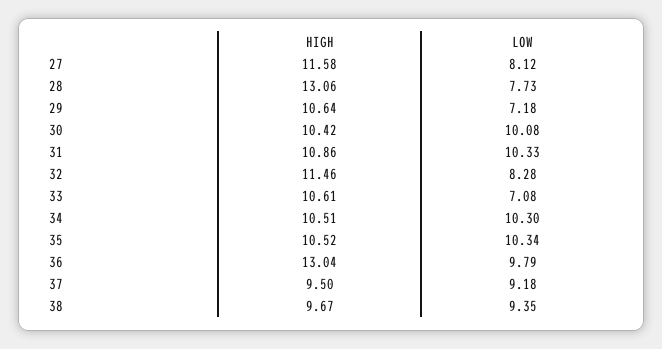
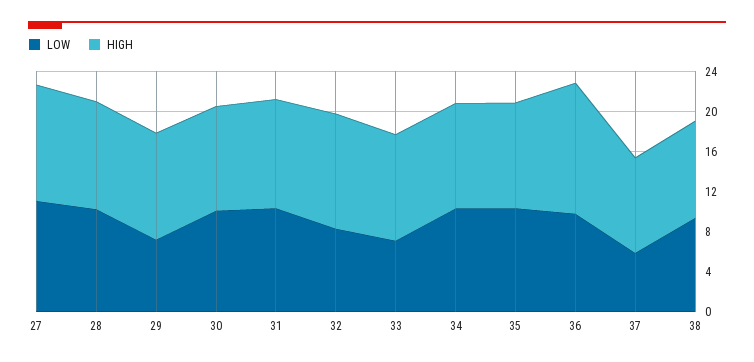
  {
    "HIGH": {
      "27": 11.58,
-     "28": 13.06,
+     "28": 11,
      "29": 10.64,
      "30": 10.42,
      "31": 10.86,
      "32": 11.46,
      "33": 10.61,
      "34": 10.51,
      "35": 10.52,
      "36": 13.04,
      "37": 9.5,
      "38": 9.67
    },
    "LOW": {
-     "27": 8.12,
+     "27": 11,
-     "28": 7.73,
+     "28": 10,
      "29": 7.18,
      "30": 10.08,
      "31": 10.33,
      "32": 8.28,
      "33": 7.08,
      "34": 10.3,
      "35": 10.34,
      "36": 9.79,
-     "37": 9.18,
+     "37": 6,
      "38": 9.35
    }
  }

